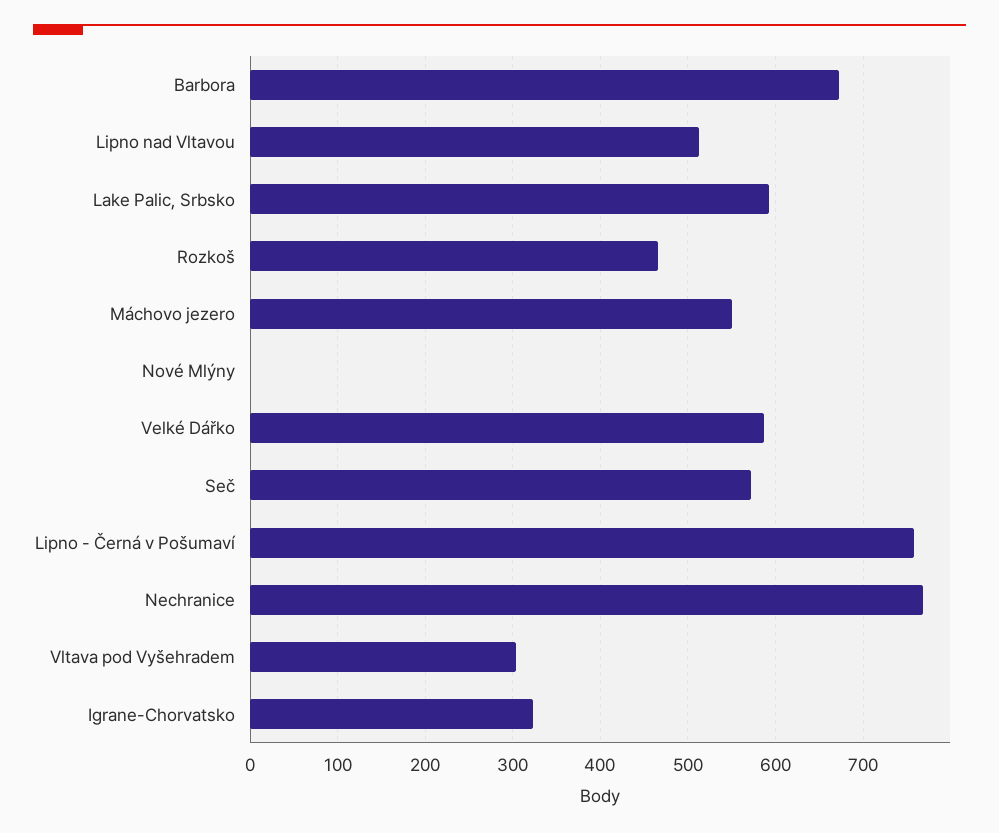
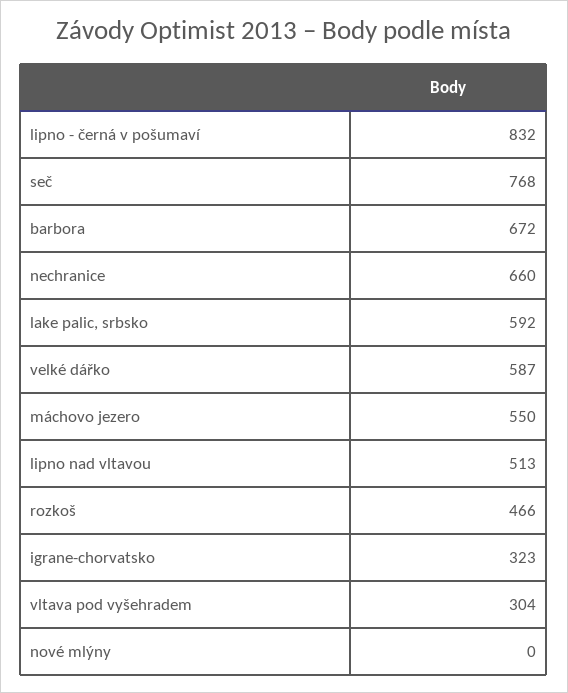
  {
    "Barbora": 672,
    "Lipno nad Vltavou": 513,
    "Lake Palic, Srbsko": 592,
    "Rozkoš": 466,
    "Máchovo jezero": 550,
    "Nové Mlýny": 0,
    "Velké Dářko": 587,
-   "Seč": 570,
+   "Seč": 768,
-   "Lipno - Černá v Pošumaví": 760,
+   "Lipno - Černá v Pošumaví": 832,
-   "Nechranice": 770,
+   "Nechranice": 660,
    "Vltava pod Vyšehradem": 304,
    "Igrane-Chorvatsko": 323
  }

